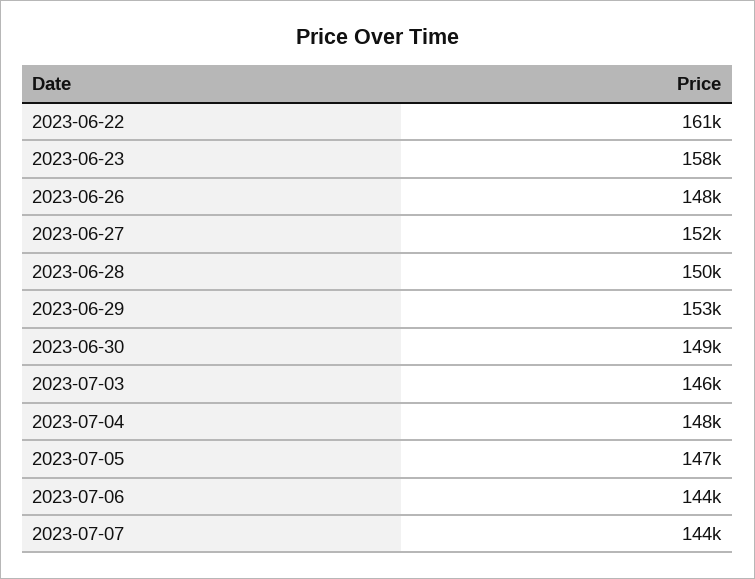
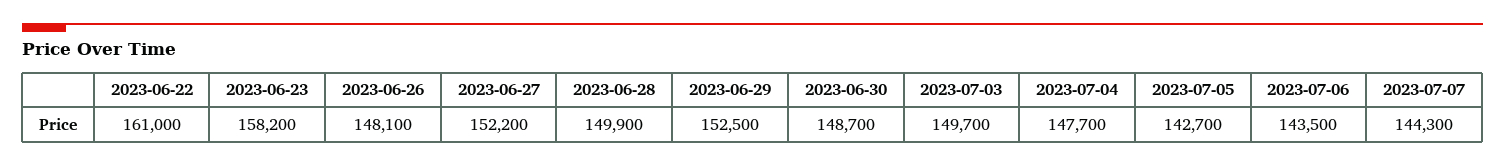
  {
    "2023-06-22": 161000,
    "2023-06-23": 158200,
    "2023-06-26": 148100,
    "2023-06-27": 152200,
    "2023-06-28": 149900,
    "2023-06-29": 152500,
    "2023-06-30": 148700,
-   "2023-07-03": 146000,
+   "2023-07-03": 149700,
    "2023-07-04": 147700,
-   "2023-07-05": 147000,
+   "2023-07-05": 142700,
    "2023-07-06": 143500,
    "2023-07-07": 144300
  }

